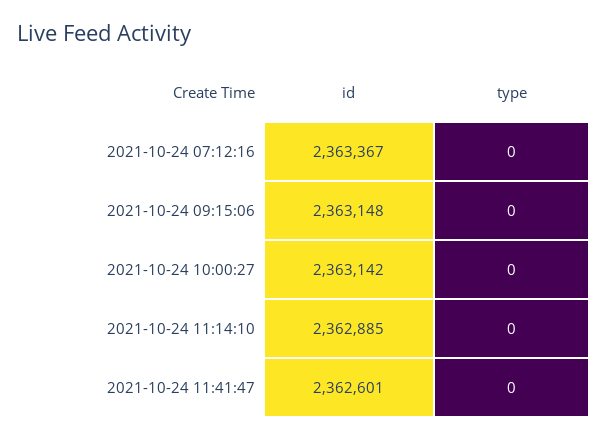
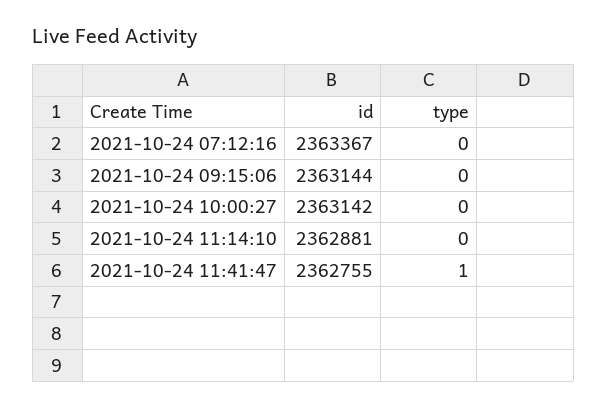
  {
    "id": {
      "2021-10-24 07:12:16": 2363367,
-     "2021-10-24 09:15:06": 2363148,
+     "2021-10-24 09:15:06": 2363144,
      "2021-10-24 10:00:27": 2363142,
-     "2021-10-24 11:14:10": 2362885,
+     "2021-10-24 11:14:10": 2362881,
-     "2021-10-24 11:41:47": 2362601
+     "2021-10-24 11:41:47": 2362755
    },
    "type": {
      "2021-10-24 07:12:16": 0,
      "2021-10-24 09:15:06": 0,
      "2021-10-24 10:00:27": 0,
      "2021-10-24 11:14:10": 0,
-     "2021-10-24 11:41:47": 0
+     "2021-10-24 11:41:47": 1
    }
  }

